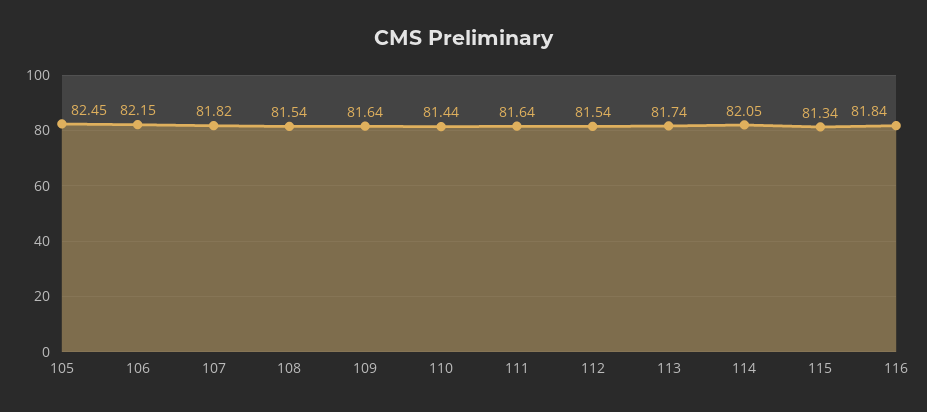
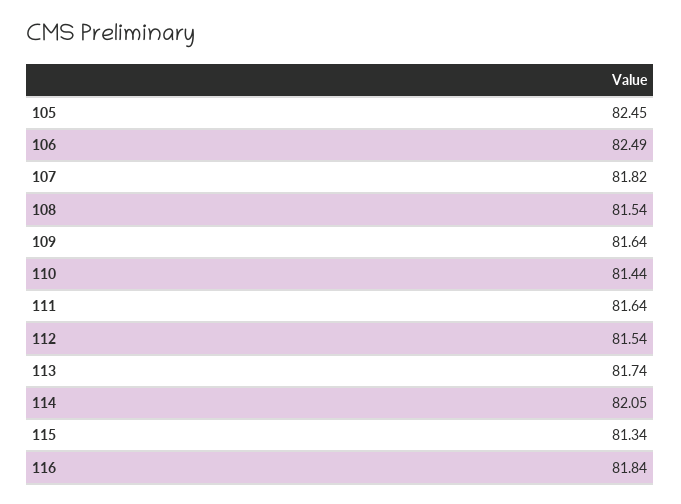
  {
    "105": 82.45,
-   "106": 82.15,
+   "106": 82.49,
    "107": 81.82,
    "108": 81.54,
    "109": 81.64,
    "110": 81.44,
    "111": 81.64,
    "112": 81.54,
    "113": 81.74,
    "114": 82.05,
    "115": 81.34,
    "116": 81.84
  }

